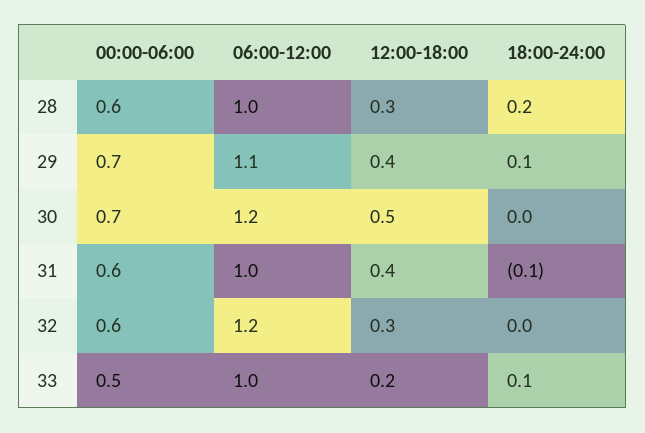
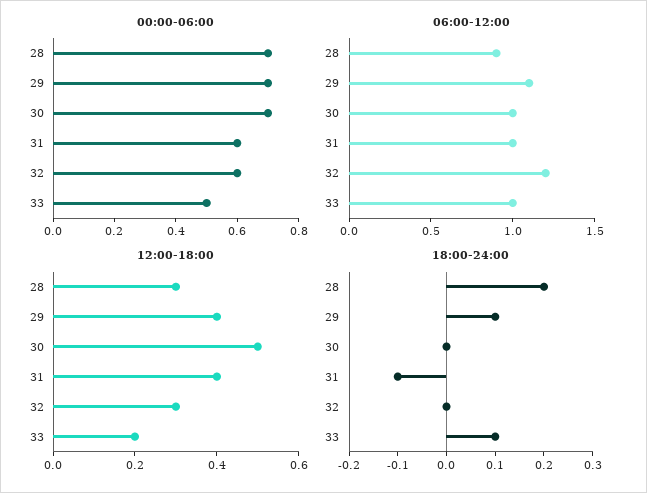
  {
    "00:00-06:00": {
-     "28": 0.6,
+     "28": 0.7,
      "29": 0.7,
      "30": 0.7,
      "31": 0.6,
      "32": 0.6,
      "33": 0.5
    },
    "06:00-12:00": {
-     "28": 1,
+     "28": 0.9,
      "29": 1.1,
-     "30": 1.2,
+     "30": 1,
      "31": 1,
      "32": 1.2,
      "33": 1
    },
    "12:00-18:00": {
      "28": 0.3,
      "29": 0.4,
      "30": 0.5,
      "31": 0.4,
      "32": 0.3,
      "33": 0.2
    },
    "18:00-24:00": {
      "28": 0.2,
      "29": 0.1,
      "30": 0,
      "31": -0.1,
      "32": 0,
      "33": 0.1
    }
  }

